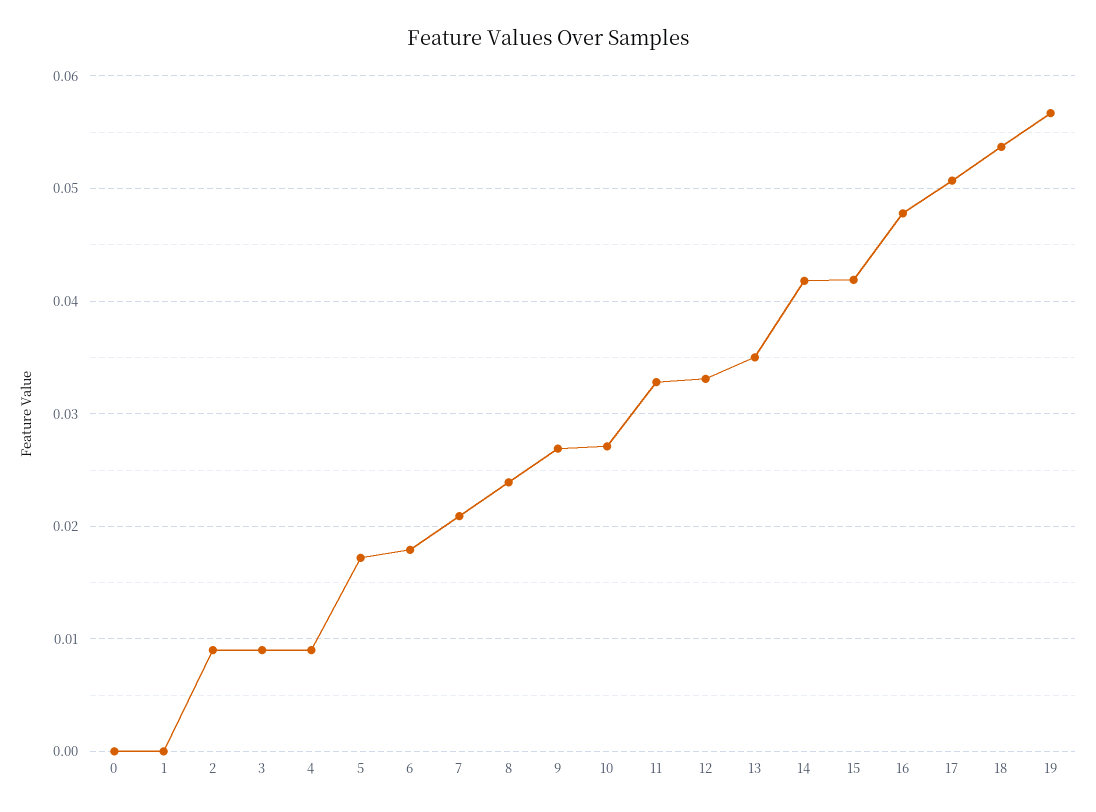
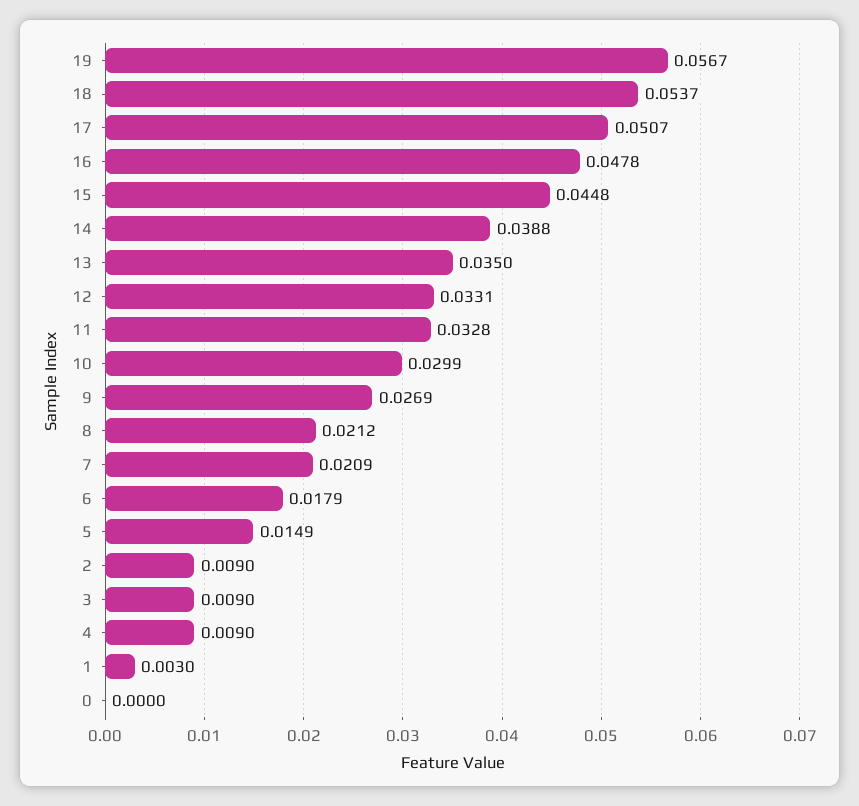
  {
    "0": 0,
-   "1": 0,
+   "1": 0.003,
    "2": 0.009,
    "3": 0.009,
    "4": 0.009,
-   "5": 0.017,
+   "5": 0.0149,
    "6": 0.0179,
    "7": 0.0209,
-   "8": 0.024,
+   "8": 0.0212,
    "9": 0.0269,
-   "10": 0.027,
+   "10": 0.0299,
    "11": 0.0328,
    "12": 0.0331,
    "13": 0.035,
-   "14": 0.042,
+   "14": 0.0388,
-   "15": 0.042,
+   "15": 0.0448,
    "16": 0.0478,
    "17": 0.0507,
    "18": 0.0537,
    "19": 0.0567
  }

